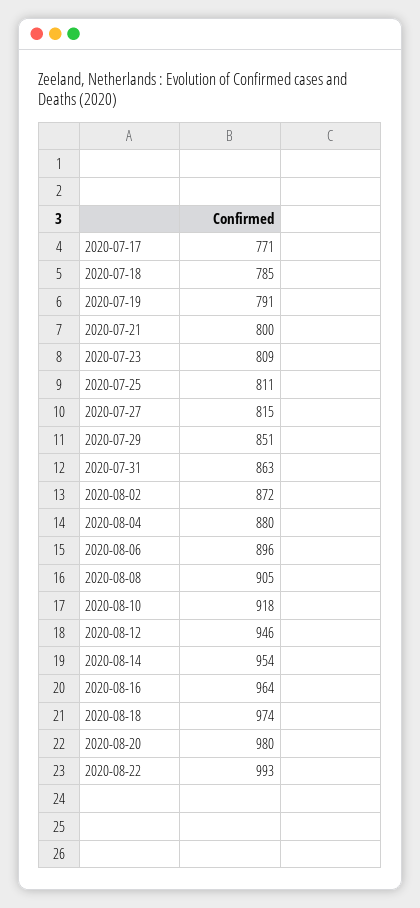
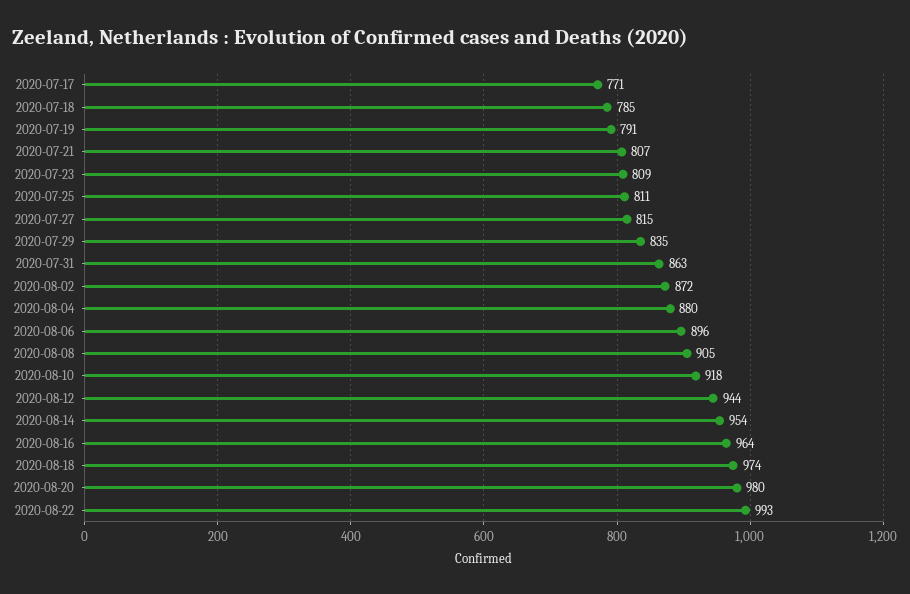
  {
    "2020-07-17": 771,
    "2020-07-18": 785,
    "2020-07-19": 791,
-   "2020-07-21": 800,
+   "2020-07-21": 807,
    "2020-07-23": 809,
    "2020-07-25": 811,
    "2020-07-27": 815,
-   "2020-07-29": 851,
+   "2020-07-29": 835,
    "2020-07-31": 863,
    "2020-08-02": 872,
    "2020-08-04": 880,
    "2020-08-06": 896,
    "2020-08-08": 905,
    "2020-08-10": 918,
-   "2020-08-12": 946,
+   "2020-08-12": 944,
    "2020-08-14": 954,
    "2020-08-16": 964,
    "2020-08-18": 974,
    "2020-08-20": 980,
    "2020-08-22": 993
  }

